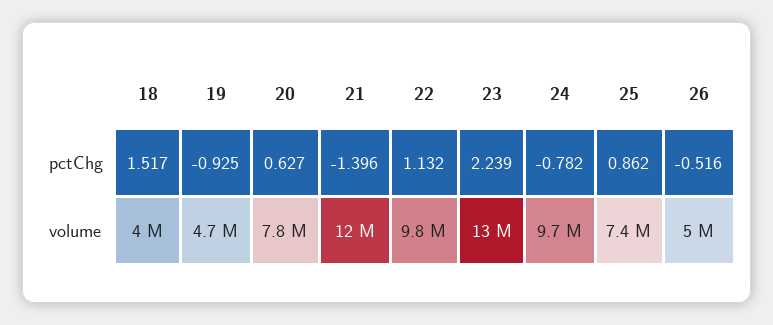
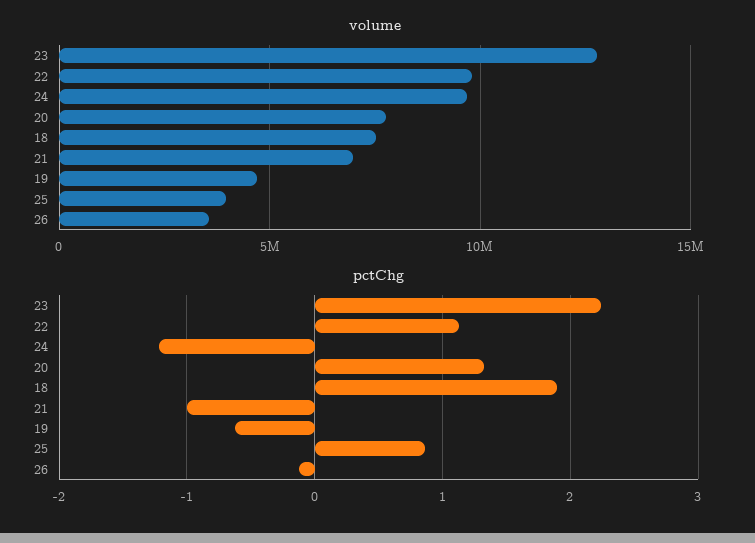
  {
    "pctChg": {
-     "18": 1.517,
+     "18": 1.9,
-     "19": -0.925,
+     "19": -0.6,
-     "20": 0.627,
+     "20": 1.3,
-     "21": -1.396,
+     "21": -1,
      "22": 1.132,
      "23": 2.239,
-     "24": -0.782,
+     "24": -1.2,
      "25": 0.862,
-     "26": -0.516
+     "26": -0.1
    },
    "volume": {
-     "18": 4000000,
+     "18": 7500000,
      "19": 4700000,
      "20": 7800000,
-     "21": 12000000,
+     "21": 7000000,
      "22": 9800000,
      "23": 13000000,
      "24": 9700000,
-     "25": 7400000,
+     "25": 4000000,
-     "26": 5000000
+     "26": 3500000
    }
  }

